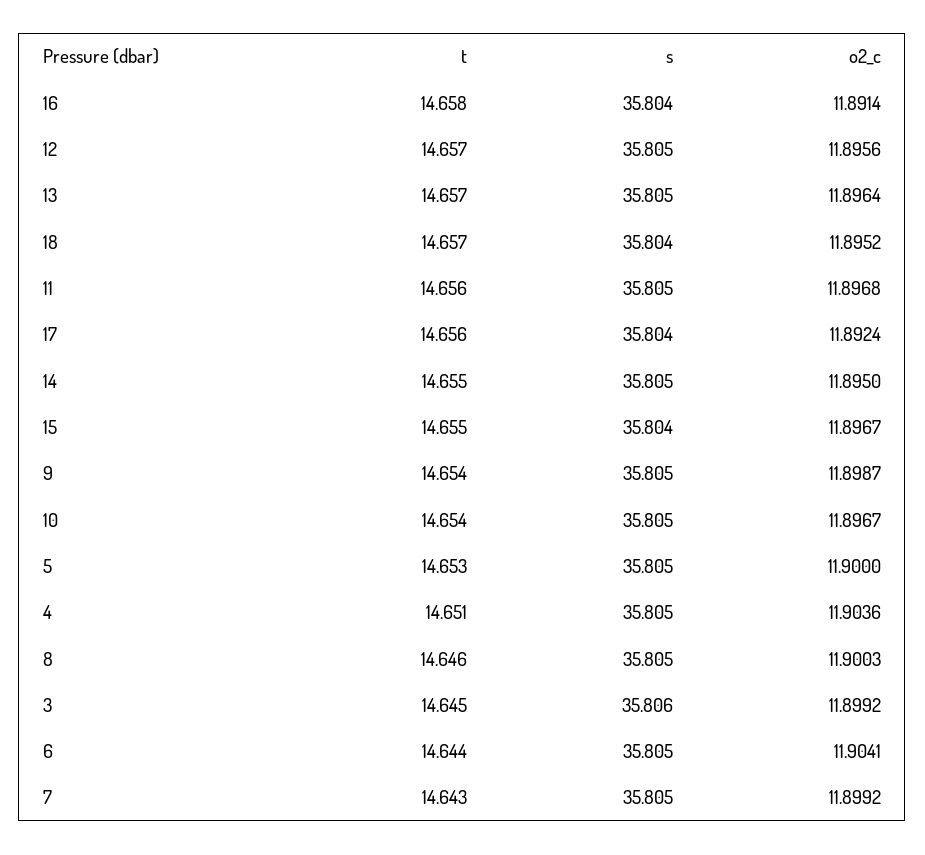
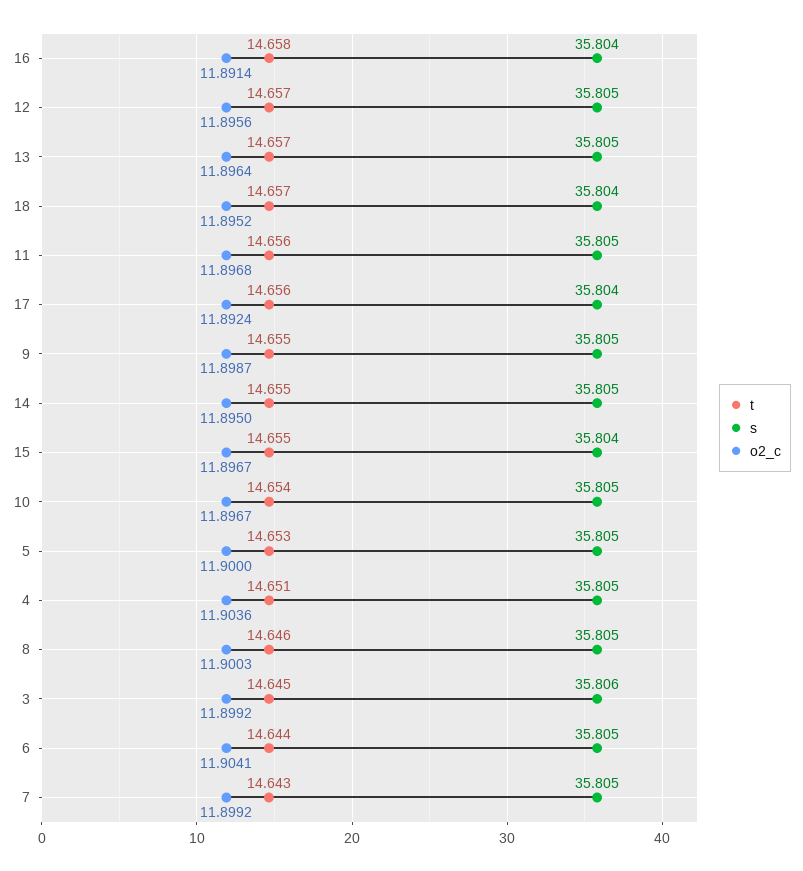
  {
    "t": {
      "16": 14.658,
      "12": 14.657,
      "13": 14.657,
      "18": 14.657,
      "11": 14.656,
      "17": 14.656,
      "14": 14.655,
      "15": 14.655,
-     "9": 14.654,
+     "9": 14.655,
      "10": 14.654,
      "5": 14.653,
      "4": 14.651,
      "8": 14.646,
      "3": 14.645,
      "6": 14.644,
      "7": 14.643
    },
    "s": {
      "16": 35.804,
      "12": 35.805,
      "13": 35.805,
      "18": 35.804,
      "11": 35.805,
      "17": 35.804,
      "14": 35.805,
      "15": 35.804,
      "9": 35.805,
      "10": 35.805,
      "5": 35.805,
      "4": 35.805,
      "8": 35.805,
      "3": 35.806,
      "6": 35.805,
      "7": 35.805
    },
    "o2_c": {
      "16": 11.8914,
      "12": 11.8956,
      "13": 11.8964,
      "18": 11.8952,
      "11": 11.8968,
      "17": 11.8924,
      "14": 11.895,
      "15": 11.8967,
      "9": 11.8987,
      "10": 11.8967,
      "5": 11.9,
      "4": 11.9036,
      "8": 11.9003,
      "3": 11.8992,
      "6": 11.9041,
      "7": 11.8992
    }
  }

